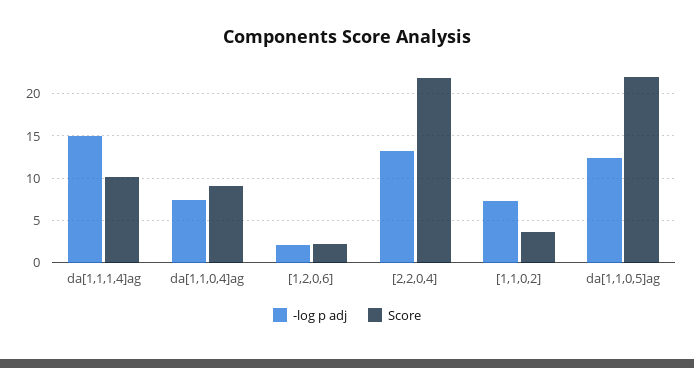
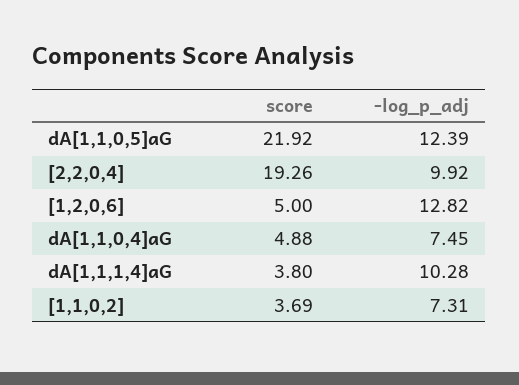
  {
    "-log p adj": {
-     "da[1,1,1,4]ag": 15,
+     "da[1,1,1,4]ag": 10.28,
      "da[1,1,0,4]ag": 7.45,
-     "[1,2,0,6]": 2,
+     "[1,2,0,6]": 12.82,
-     "[2,2,0,4]": 13,
+     "[2,2,0,4]": 9.92,
      "[1,1,0,2]": 7.31,
      "da[1,1,0,5]ag": 12.39
    },
    "Score": {
-     "da[1,1,1,4]ag": 10,
+     "da[1,1,1,4]ag": 3.8,
-     "da[1,1,0,4]ag": 9,
+     "da[1,1,0,4]ag": 4.88,
-     "[1,2,0,6]": 2,
+     "[1,2,0,6]": 5,
-     "[2,2,0,4]": 22,
+     "[2,2,0,4]": 19.26,
      "[1,1,0,2]": 3.69,
      "da[1,1,0,5]ag": 21.92
    }
  }

